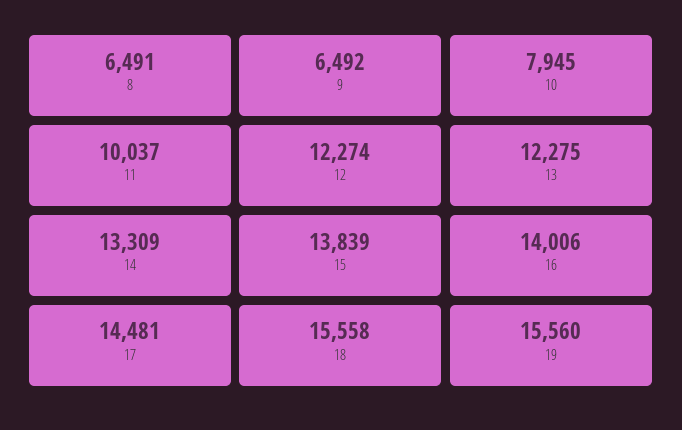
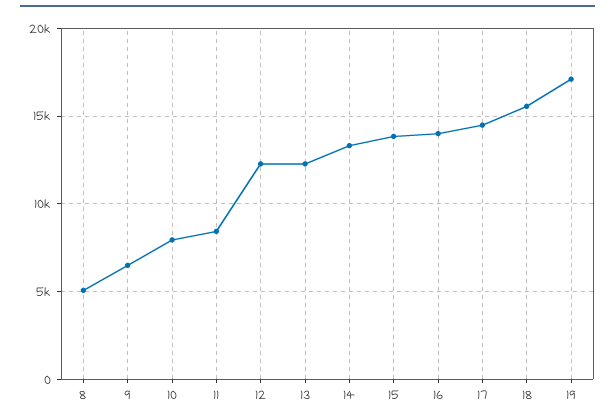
  {
-   "8": 6491,
+   "8": 5000,
    "9": 6492,
    "10": 7945,
-   "11": 10037,
+   "11": 8500,
    "12": 12274,
    "13": 12275,
    "14": 13309,
    "15": 13839,
    "16": 14006,
    "17": 14481,
    "18": 15558,
-   "19": 15560
+   "19": 17000
  }

